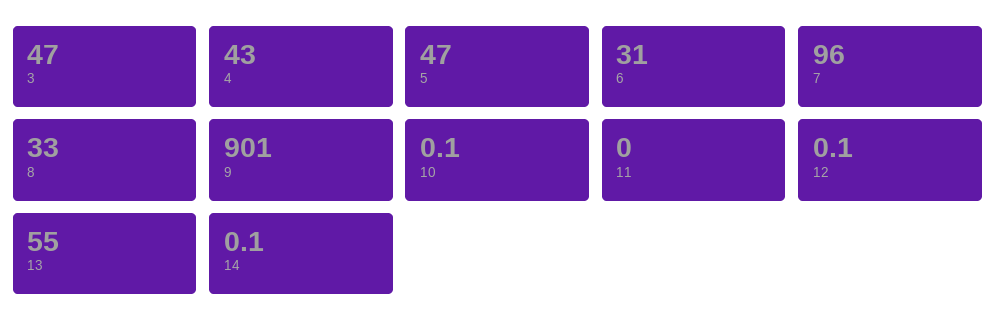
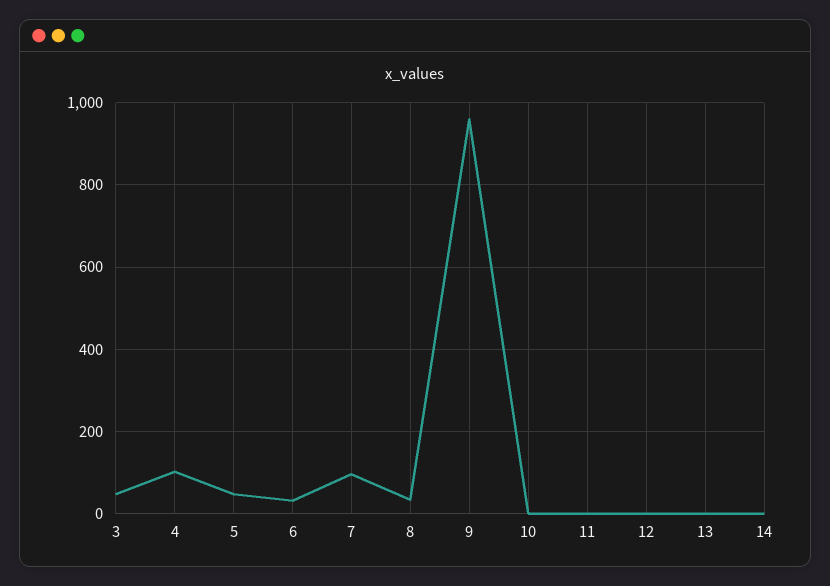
  {
    "3": 47,
-   "4": 43,
+   "4": 100,
    "5": 47,
    "6": 31,
    "7": 96,
    "8": 33,
-   "9": 901,
+   "9": 960,
    "10": 0.1,
    "11": 0,
    "12": 0.1,
-   "13": 55,
+   "13": 0,
    "14": 0.1
  }

